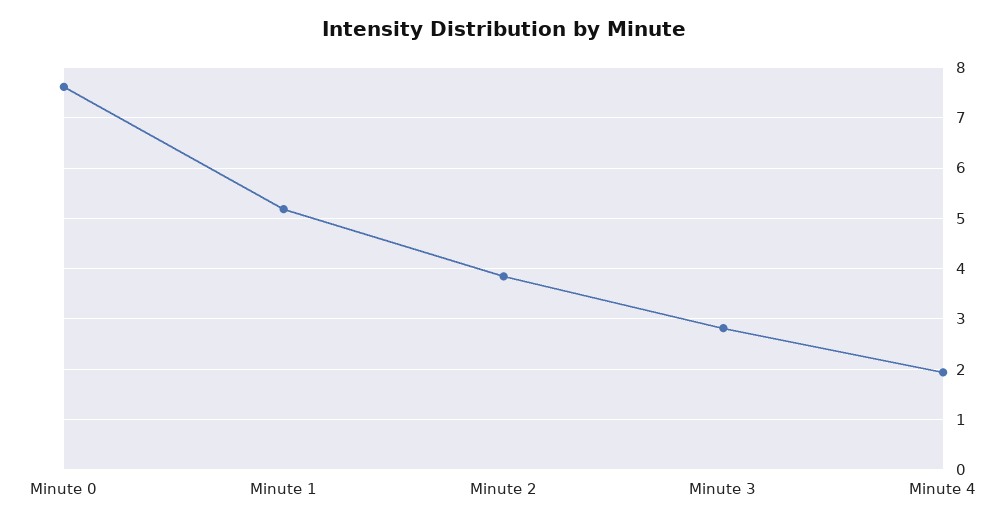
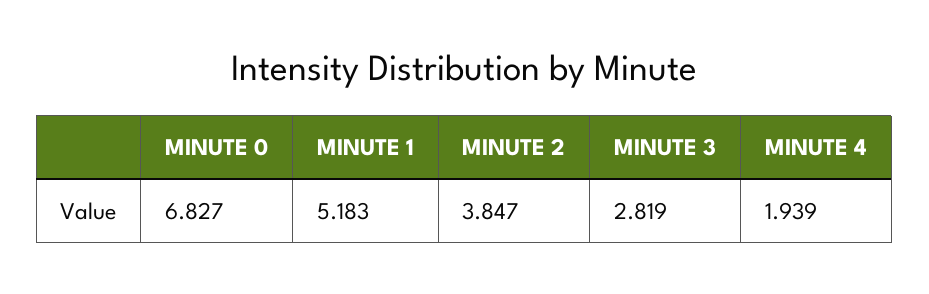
  {
-   "Minute 0": 7.6,
+   "Minute 0": 6.827,
    "Minute 1": 5.183,
    "Minute 2": 3.847,
    "Minute 3": 2.819,
    "Minute 4": 1.939
  }

